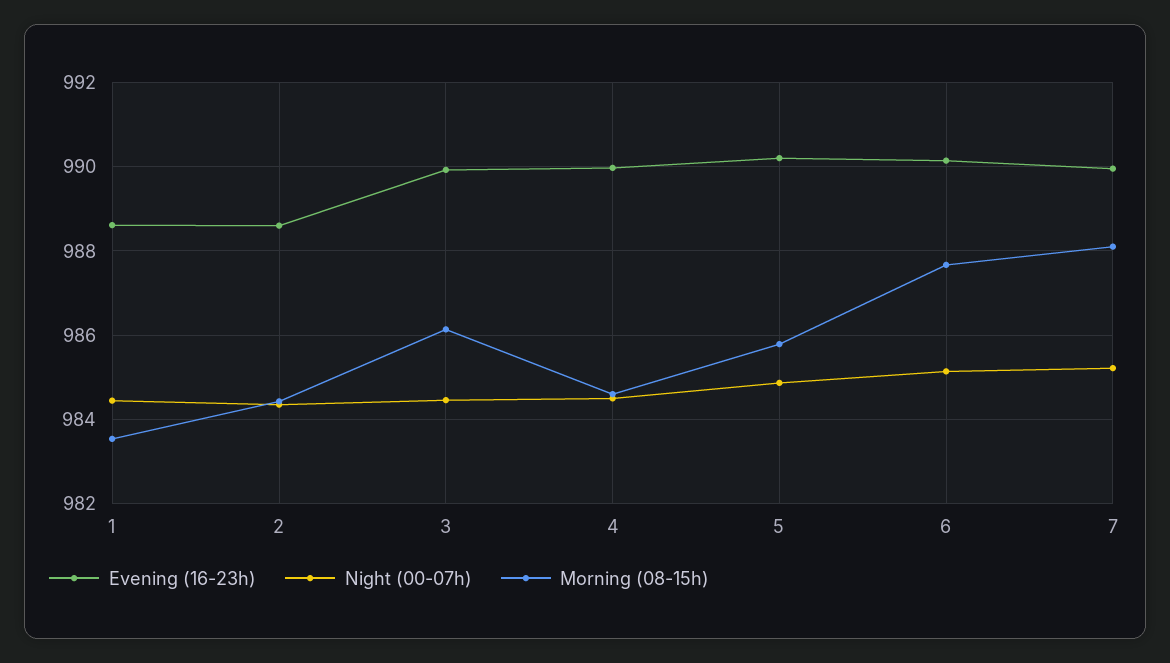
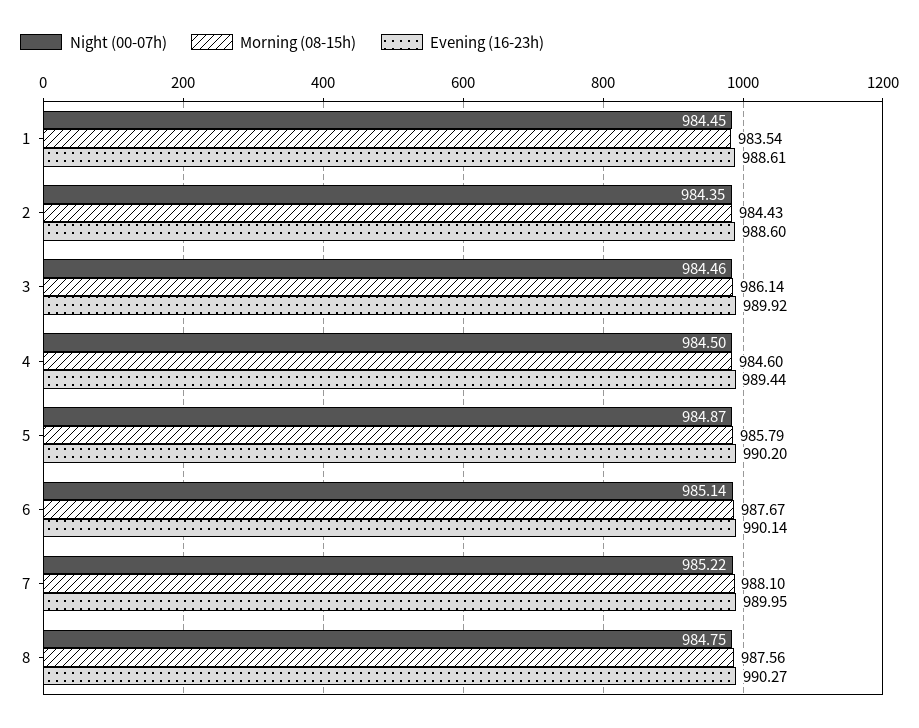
  {
    "Evening (16-23h)": {
      "1": 988.61,
      "2": 988.6,
      "3": 989.92,
-     "4": 990,
+     "4": 989.44,
      "5": 990.2,
      "6": 990.14,
-     "7": 989.95
+     "7": 989.95,
+     "8": 990.27
    },
    "Night (00-07h)": {
      "1": 984.45,
      "2": 984.35,
      "3": 984.46,
      "4": 984.5,
      "5": 984.87,
      "6": 985.14,
-     "7": 985.22
+     "7": 985.22,
+     "8": 984.75
    },
    "Morning (08-15h)": {
      "1": 983.54,
      "2": 984.43,
      "3": 986.14,
      "4": 984.6,
      "5": 985.79,
      "6": 987.67,
-     "7": 988.1
+     "7": 988.1,
+     "8": 987.56
    }
  }

